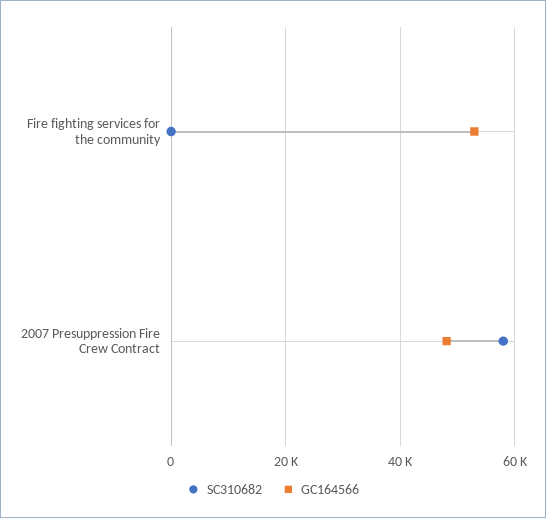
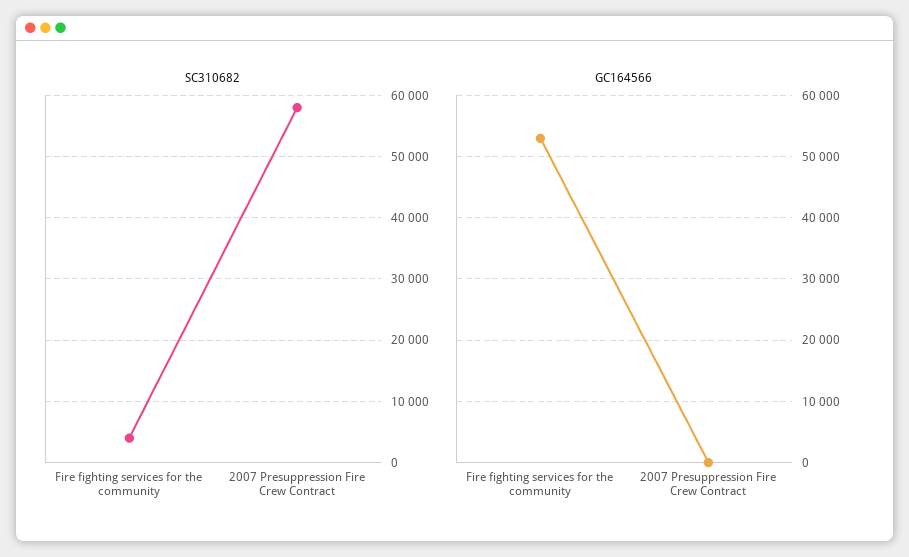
  {
    "SC310682": {
-     "Fire fighting services for the community": 0,
+     "Fire fighting services for the community": 4000,
      "2007 Presuppression Fire Crew Contract": 58000
    },
    "GC164566": {
      "Fire fighting services for the community": 53000,
-     "2007 Presuppression Fire Crew Contract": 48000
+     "2007 Presuppression Fire Crew Contract": 0
    }
  }

